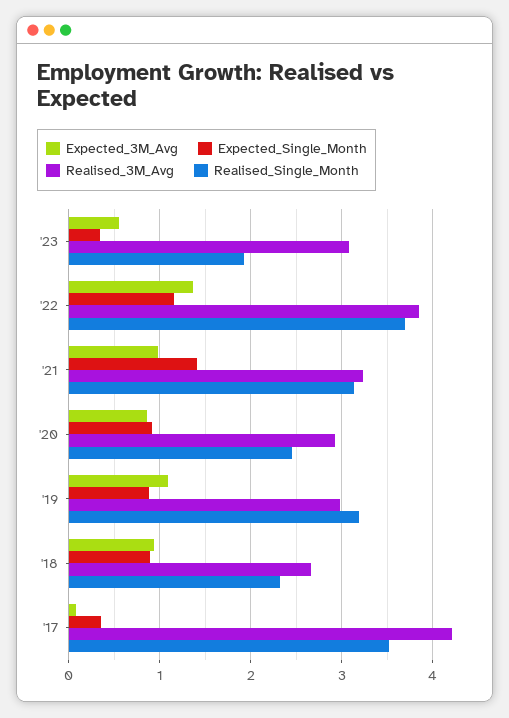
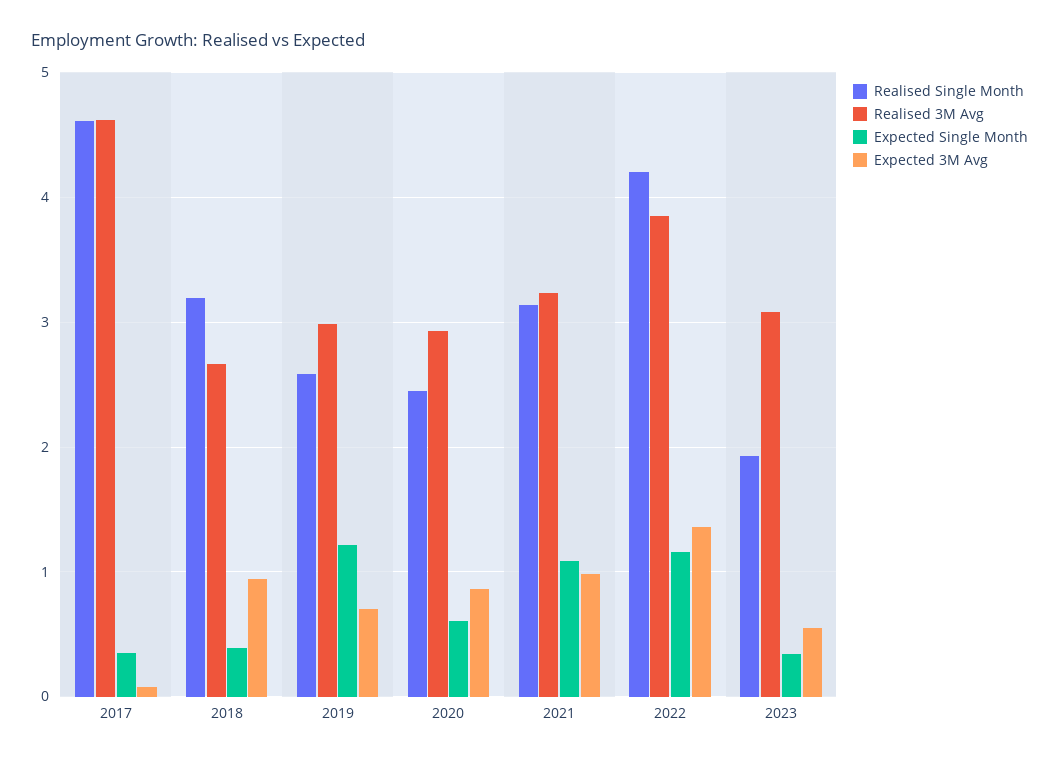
  {
    "Expected_3M_Avg": {
      "'23": 0.5,
      "'22": 1.4,
      "'21": 1,
      "'20": 0.9,
-     "'19": 1.1,
+     "'19": 0.7,
      "'18": 0.9,
      "'17": 0.1
    },
    "Expected_Single_Month": {
      "'23": 0.3,
      "'22": 1.2,
-     "'21": 1.4,
+     "'21": 1.1,
-     "'20": 0.9,
+     "'20": 0.6,
-     "'19": 0.9,
+     "'19": 1.2,
-     "'18": 0.9,
+     "'18": 0.4,
      "'17": 0.4
    },
    "Realised_3M_Avg": {
      "'23": 3.1,
      "'22": 3.9,
      "'21": 3.2,
      "'20": 2.9,
      "'19": 3,
      "'18": 2.7,
-     "'17": 4.2
+     "'17": 4.6
    },
    "Realised_Single_Month": {
      "'23": 1.9,
-     "'22": 3.7,
+     "'22": 4.2,
      "'21": 3.1,
      "'20": 2.4,
-     "'19": 3.2,
+     "'19": 2.6,
-     "'18": 2.3,
+     "'18": 3.2,
-     "'17": 3.5
+     "'17": 4.6
    }
  }

